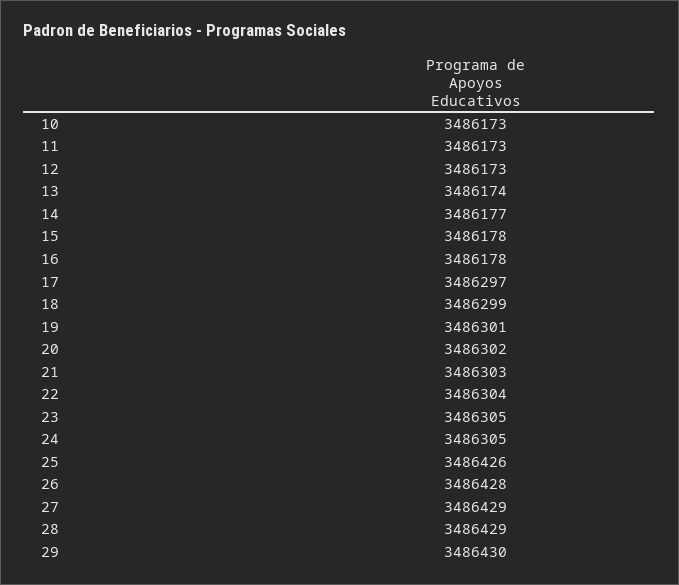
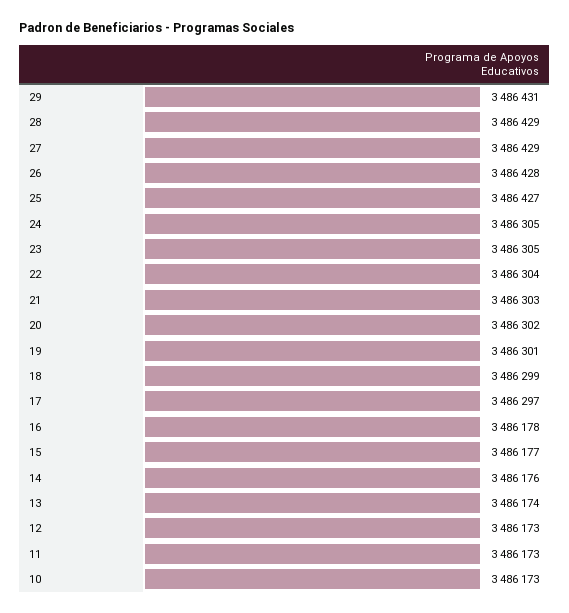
  {
    "10": 3486173,
    "11": 3486173,
    "12": 3486173,
    "13": 3486174,
-   "14": 3486177,
+   "14": 3486176,
-   "15": 3486178,
+   "15": 3486177,
    "16": 3486178,
    "17": 3486297,
    "18": 3486299,
    "19": 3486301,
    "20": 3486302,
    "21": 3486303,
    "22": 3486304,
    "23": 3486305,
    "24": 3486305,
-   "25": 3486426,
+   "25": 3486427,
    "26": 3486428,
    "27": 3486429,
    "28": 3486429,
-   "29": 3486430
+   "29": 3486431
  }

